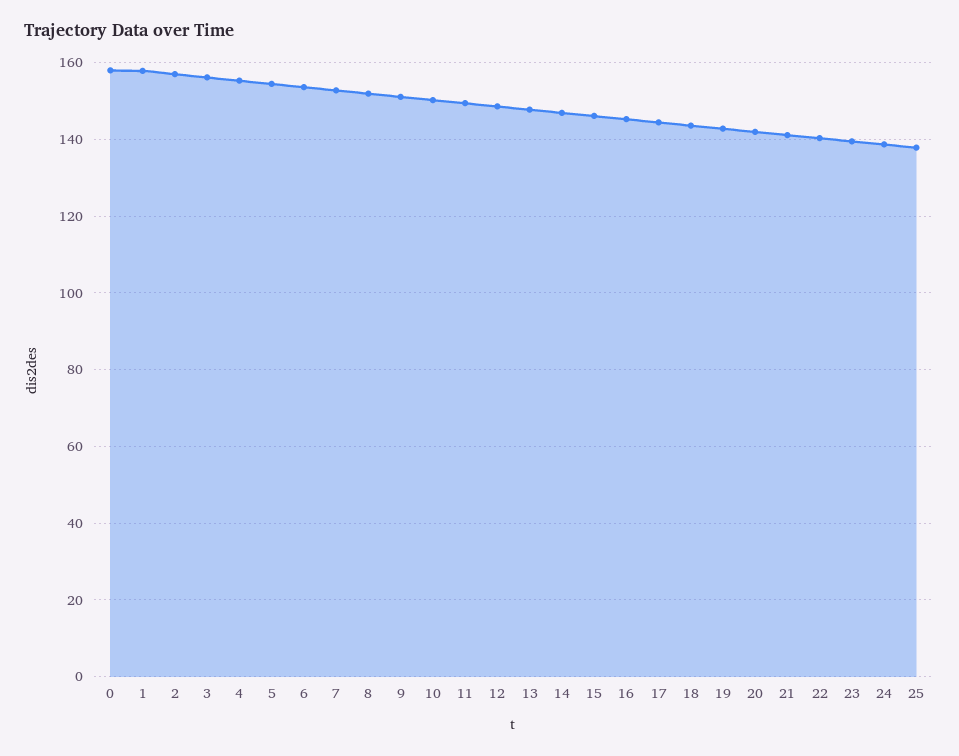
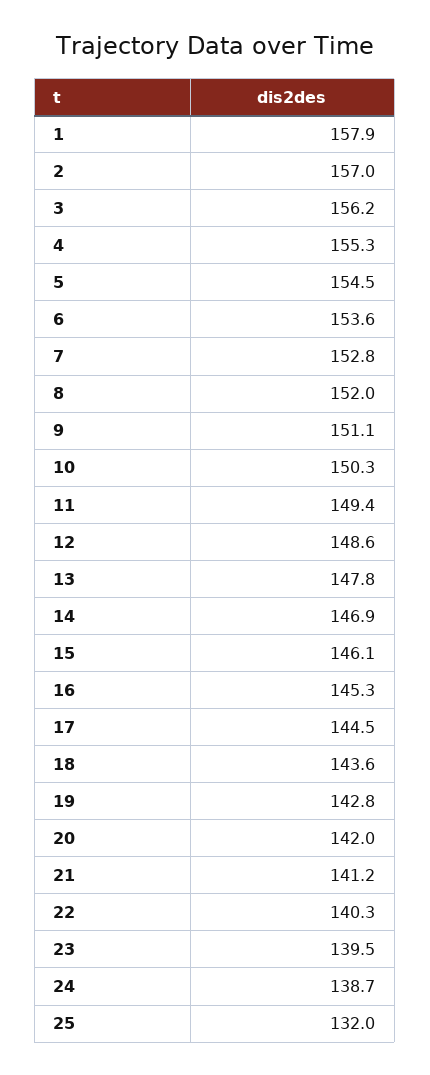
  {
-   "0": 158,
    "1": 157.9,
    "2": 157,
    "3": 156.2,
    "4": 155.3,
    "5": 154.5,
    "6": 153.6,
    "7": 152.8,
    "8": 152,
    "9": 151.1,
    "10": 150.3,
    "11": 149.4,
    "12": 148.6,
    "13": 147.8,
    "14": 146.9,
    "15": 146.1,
    "16": 145.3,
    "17": 144.5,
    "18": 143.6,
    "19": 142.8,
    "20": 142,
    "21": 141.2,
    "22": 140.3,
    "23": 139.5,
    "24": 138.7,
-   "25": 138
+   "25": 132
  }

